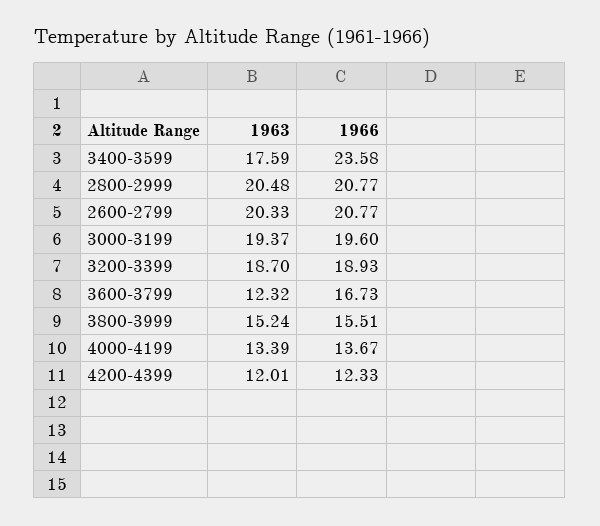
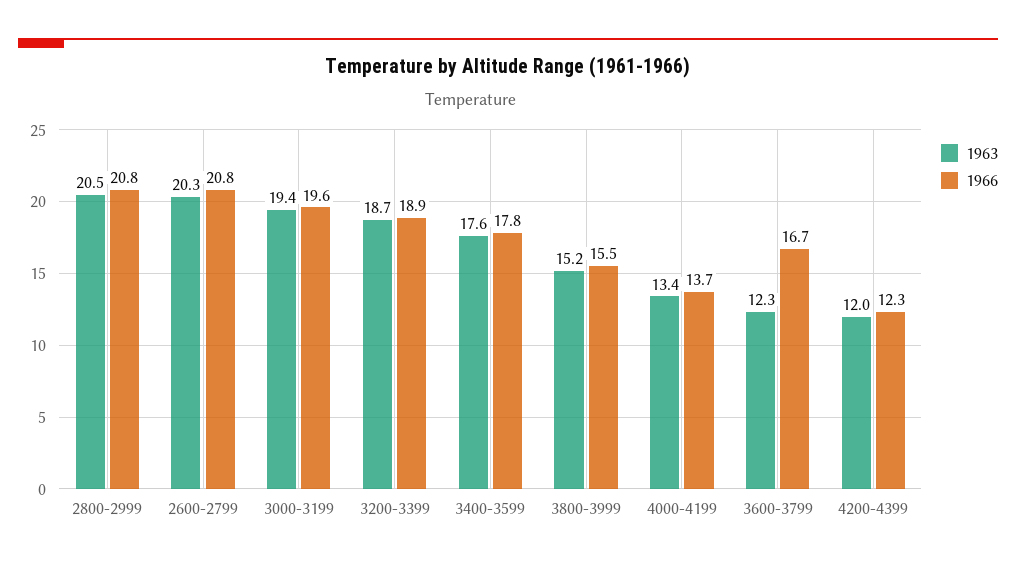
  {
    "1963": {
      "3400-3599": 17.59,
      "2800-2999": 20.48,
      "2600-2799": 20.33,
      "3000-3199": 19.37,
      "3200-3399": 18.7,
      "3600-3799": 12.32,
      "3800-3999": 15.24,
      "4000-4199": 13.39,
      "4200-4399": 12.01
    },
    "1966": {
-     "3400-3599": 23.58,
+     "3400-3599": 17.8,
      "2800-2999": 20.77,
      "2600-2799": 20.77,
      "3000-3199": 19.6,
      "3200-3399": 18.93,
      "3600-3799": 16.73,
      "3800-3999": 15.51,
      "4000-4199": 13.67,
      "4200-4399": 12.33
    }
  }

